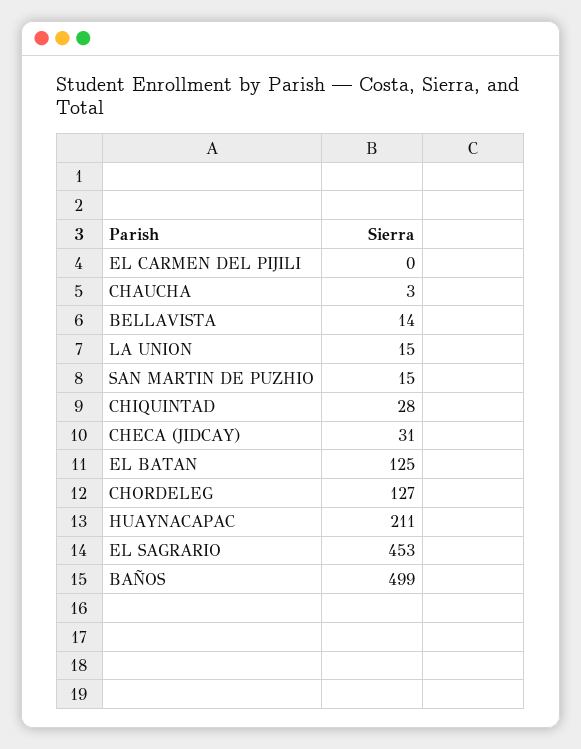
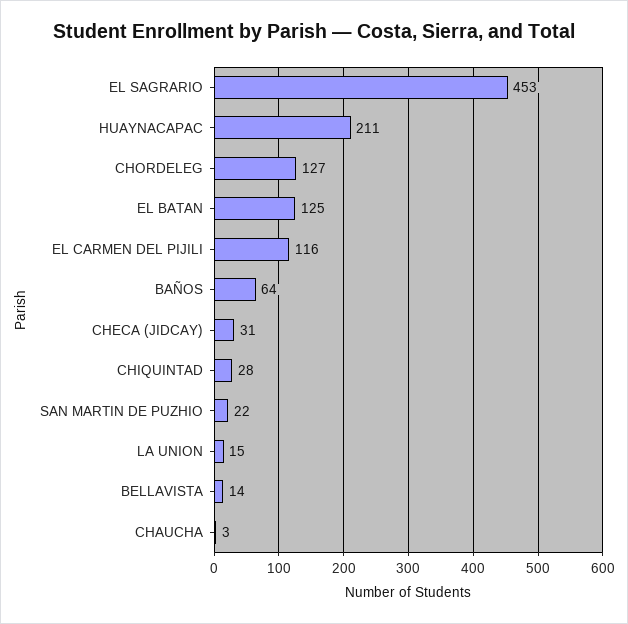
  {
-   "EL CARMEN DEL PIJILI": 0,
+   "EL CARMEN DEL PIJILI": 116,
    "CHAUCHA": 3,
    "BELLAVISTA": 14,
    "LA UNION": 15,
-   "SAN MARTIN DE PUZHIO": 15,
+   "SAN MARTIN DE PUZHIO": 22,
    "CHIQUINTAD": 28,
    "CHECA (JIDCAY)": 31,
    "EL BATAN": 125,
    "CHORDELEG": 127,
    "HUAYNACAPAC": 211,
    "EL SAGRARIO": 453,
-   "BAÑOS": 499
+   "BAÑOS": 64
  }

